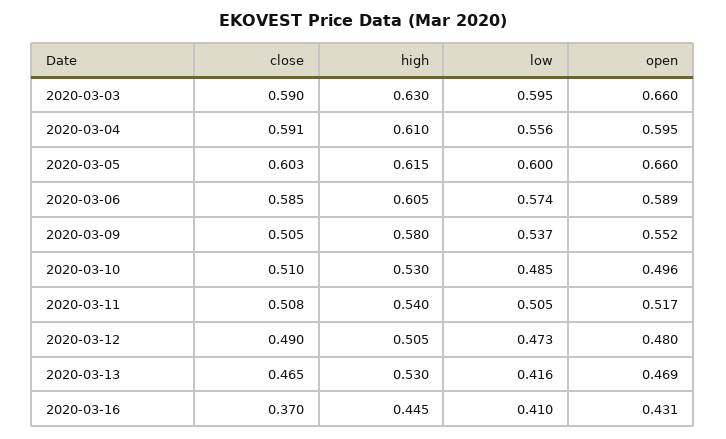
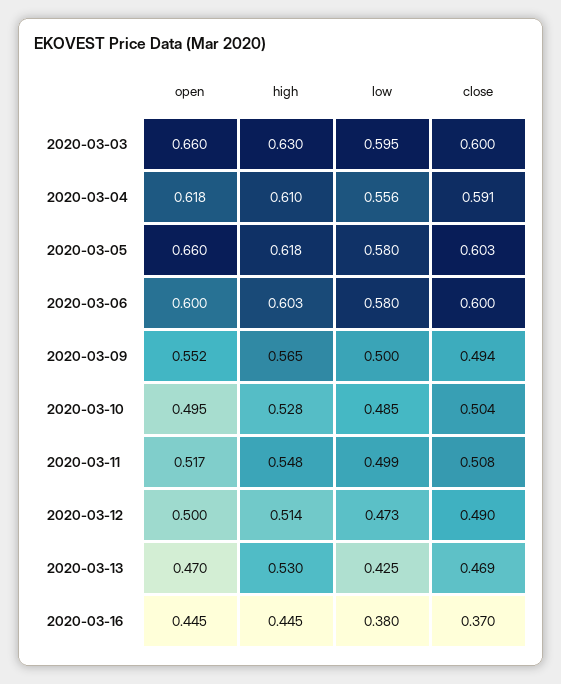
  {
    "close": {
-     "2020-03-03": 0.59,
+     "2020-03-03": 0.6,
      "2020-03-04": 0.591,
      "2020-03-05": 0.603,
-     "2020-03-06": 0.585,
+     "2020-03-06": 0.6,
-     "2020-03-09": 0.505,
+     "2020-03-09": 0.494,
-     "2020-03-10": 0.51,
+     "2020-03-10": 0.504,
      "2020-03-11": 0.508,
      "2020-03-12": 0.49,
-     "2020-03-13": 0.465,
+     "2020-03-13": 0.469,
      "2020-03-16": 0.37
    },
    "high": {
      "2020-03-03": 0.63,
      "2020-03-04": 0.61,
-     "2020-03-05": 0.615,
+     "2020-03-05": 0.618,
-     "2020-03-06": 0.605,
+     "2020-03-06": 0.603,
-     "2020-03-09": 0.58,
+     "2020-03-09": 0.565,
-     "2020-03-10": 0.53,
+     "2020-03-10": 0.528,
-     "2020-03-11": 0.54,
+     "2020-03-11": 0.548,
-     "2020-03-12": 0.505,
+     "2020-03-12": 0.514,
      "2020-03-13": 0.53,
      "2020-03-16": 0.445
    },
    "low": {
      "2020-03-03": 0.595,
      "2020-03-04": 0.556,
-     "2020-03-05": 0.6,
+     "2020-03-05": 0.58,
-     "2020-03-06": 0.574,
+     "2020-03-06": 0.58,
-     "2020-03-09": 0.537,
+     "2020-03-09": 0.5,
      "2020-03-10": 0.485,
-     "2020-03-11": 0.505,
+     "2020-03-11": 0.499,
      "2020-03-12": 0.473,
-     "2020-03-13": 0.416,
+     "2020-03-13": 0.425,
-     "2020-03-16": 0.41
+     "2020-03-16": 0.38
    },
    "open": {
      "2020-03-03": 0.66,
-     "2020-03-04": 0.595,
+     "2020-03-04": 0.618,
      "2020-03-05": 0.66,
-     "2020-03-06": 0.589,
+     "2020-03-06": 0.6,
      "2020-03-09": 0.552,
-     "2020-03-10": 0.496,
+     "2020-03-10": 0.495,
      "2020-03-11": 0.517,
-     "2020-03-12": 0.48,
+     "2020-03-12": 0.5,
-     "2020-03-13": 0.469,
+     "2020-03-13": 0.47,
-     "2020-03-16": 0.431
+     "2020-03-16": 0.445
    }
  }

